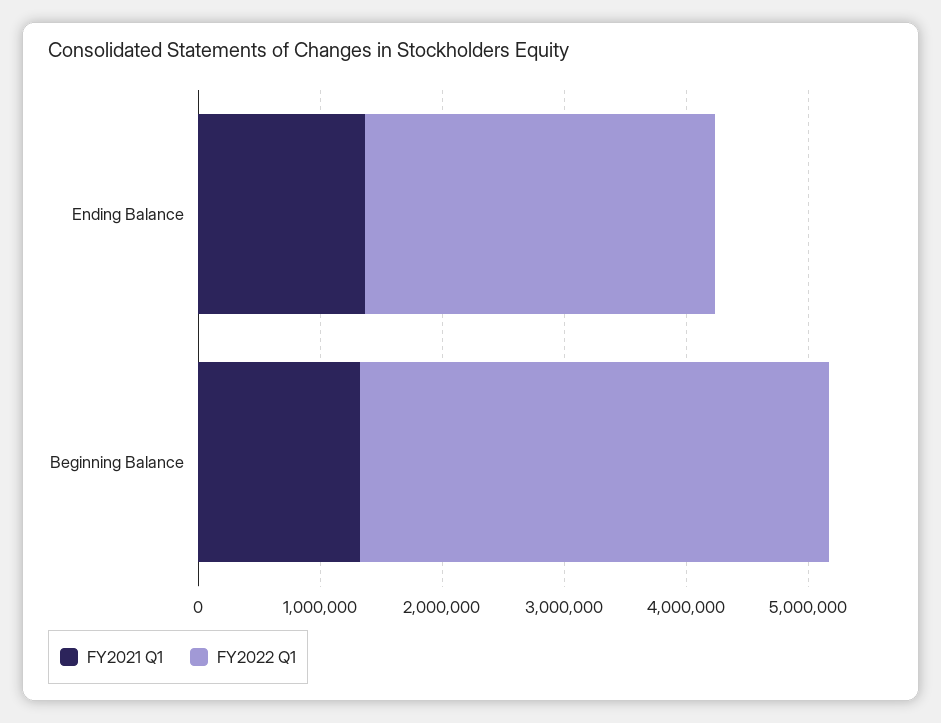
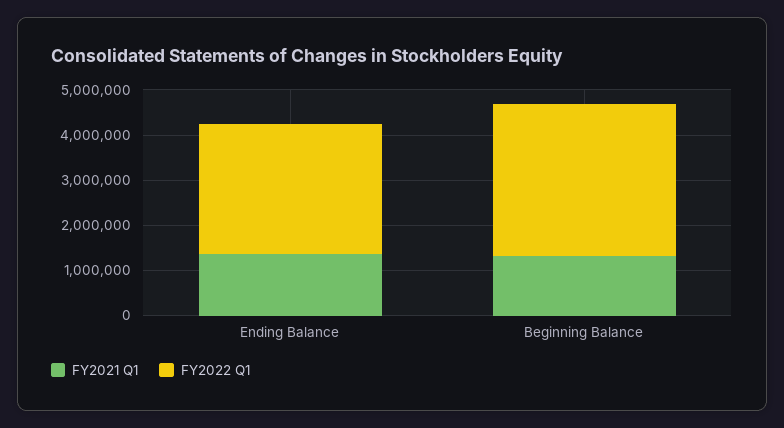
  {
    "FY2021 Q1": {
      "Ending Balance": 1400000,
      "Beginning Balance": 1400000
    },
    "FY2022 Q1": {
      "Ending Balance": 2800000,
-     "Beginning Balance": 3800000
+     "Beginning Balance": 3400000
    }
  }

